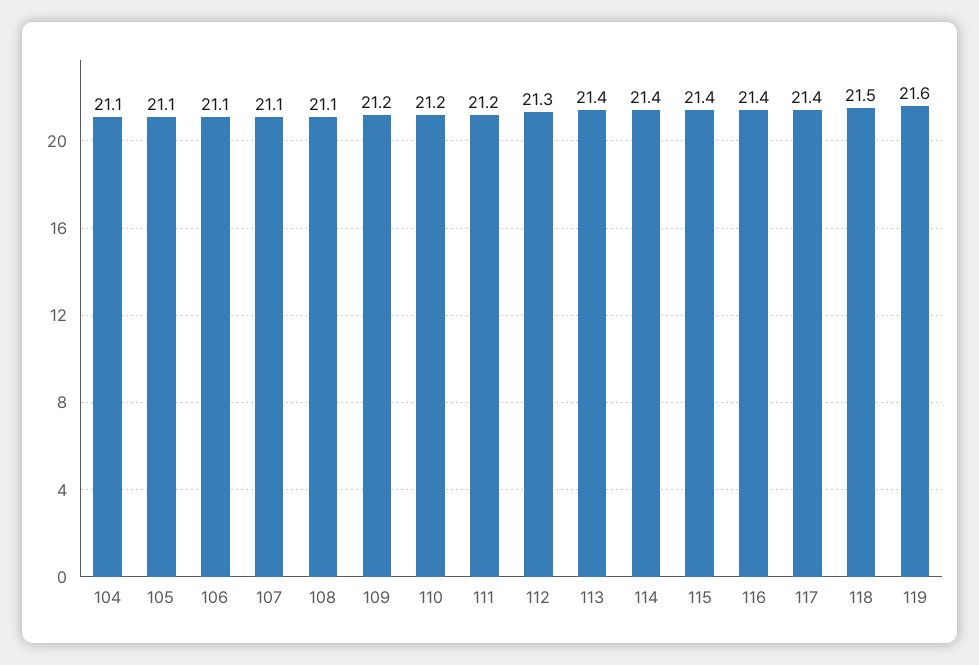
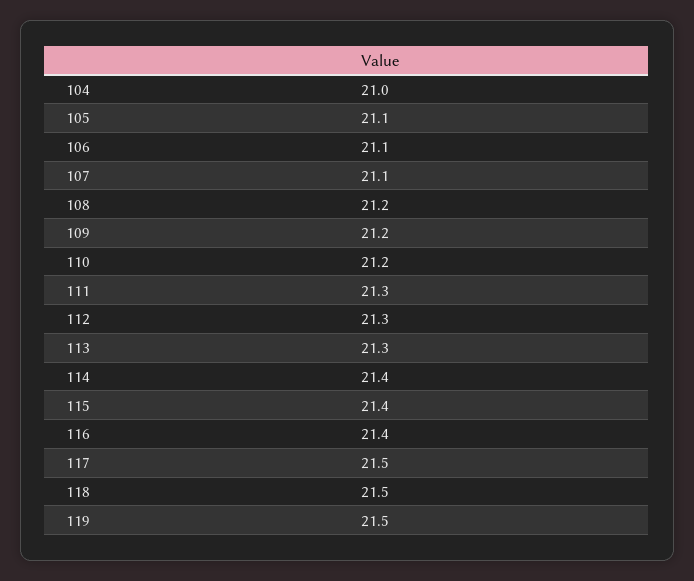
  {
-   "104": 21.1,
+   "104": 21,
    "105": 21.1,
    "106": 21.1,
    "107": 21.1,
-   "108": 21.1,
+   "108": 21.2,
    "109": 21.2,
    "110": 21.2,
-   "111": 21.2,
+   "111": 21.3,
    "112": 21.3,
-   "113": 21.4,
+   "113": 21.3,
    "114": 21.4,
    "115": 21.4,
    "116": 21.4,
-   "117": 21.4,
+   "117": 21.5,
    "118": 21.5,
-   "119": 21.6
+   "119": 21.5
  }

